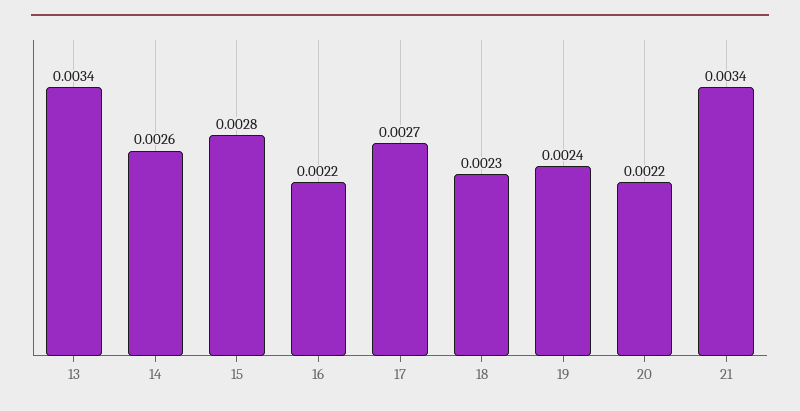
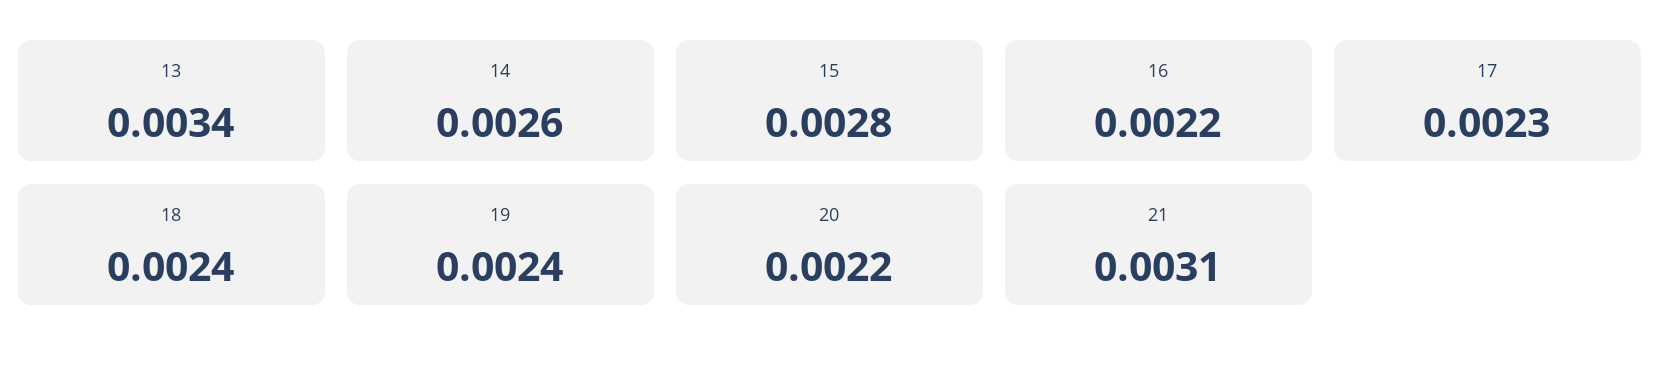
  {
    "13": 0.0034,
    "14": 0.0026,
    "15": 0.0028,
    "16": 0.0022,
-   "17": 0.0027,
+   "17": 0.0023,
-   "18": 0.0023,
+   "18": 0.0024,
    "19": 0.0024,
    "20": 0.0022,
-   "21": 0.0034
+   "21": 0.0031
  }

